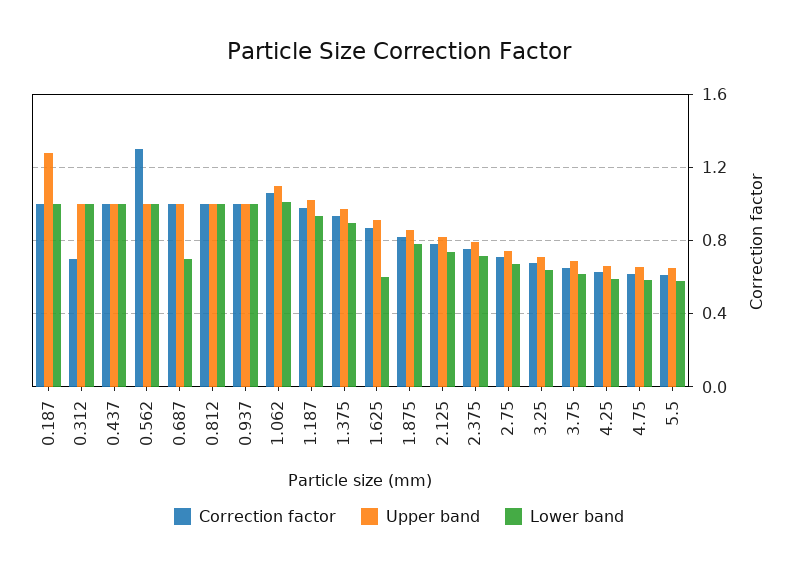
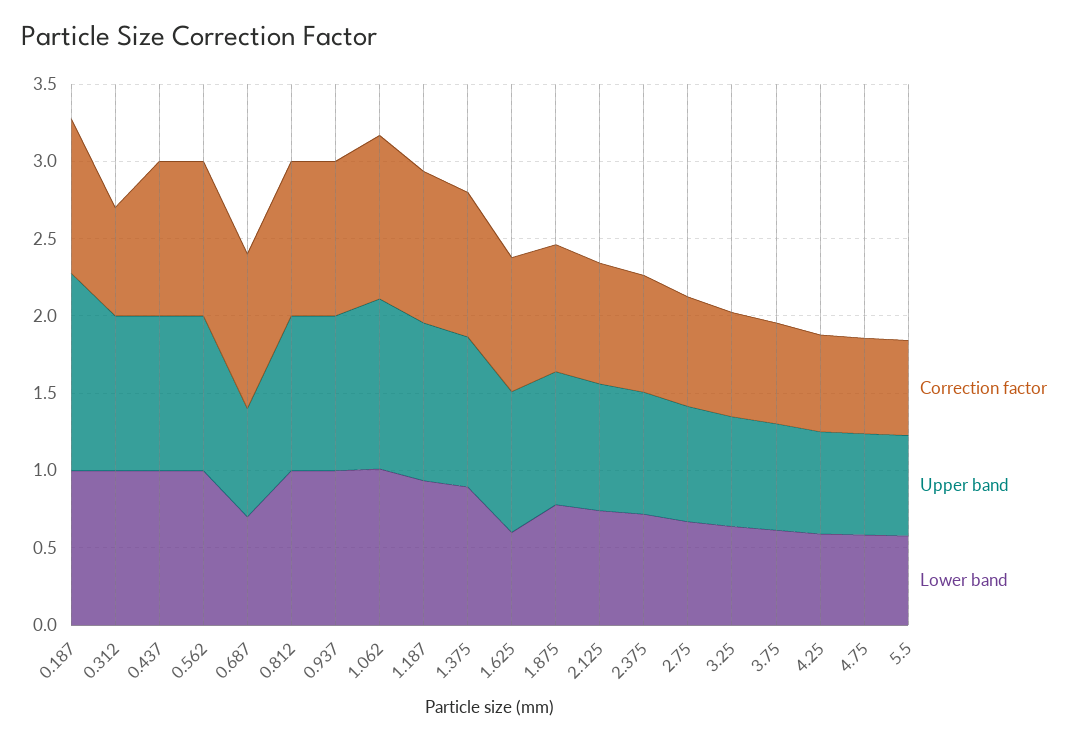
  {
    "Correction factor": {
      "0.187": 1,
      "0.312": 0.7,
      "0.437": 1,
-     "0.562": 1.3,
+     "0.562": 1,
      "0.687": 1,
      "0.812": 1,
      "0.937": 1,
      "1.062": 1.05,
      "1.187": 1,
      "1.375": 0.95,
      "1.625": 0.85,
      "1.875": 0.8,
      "2.125": 0.8,
      "2.375": 0.75,
      "2.75": 0.7,
      "3.25": 0.7,
      "3.75": 0.65,
      "4.25": 0.65,
      "4.75": 0.6,
      "5.5": 0.6
    },
    "Upper band": {
      "0.187": 1.3,
      "0.312": 1,
      "0.437": 1,
      "0.562": 1,
-     "0.687": 1,
+     "0.687": 0.7,
      "0.812": 1,
      "0.937": 1,
      "1.062": 1.1,
      "1.187": 1,
      "1.375": 0.95,
      "1.625": 0.9,
      "1.875": 0.85,
      "2.125": 0.8,
      "2.375": 0.8,
      "2.75": 0.75,
      "3.25": 0.7,
      "3.75": 0.7,
      "4.25": 0.65,
      "4.75": 0.65,
      "5.5": 0.65
    },
    "Lower band": {
      "0.187": 1,
      "0.312": 1,
      "0.437": 1,
      "0.562": 1,
      "0.687": 0.7,
      "0.812": 1,
      "0.937": 1,
      "1.062": 1,
      "1.187": 0.95,
      "1.375": 0.9,
      "1.625": 0.6,
      "1.875": 0.8,
      "2.125": 0.75,
      "2.375": 0.7,
      "2.75": 0.65,
      "3.25": 0.65,
      "3.75": 0.6,
      "4.25": 0.6,
      "4.75": 0.6,
      "5.5": 0.6
    }
  }

